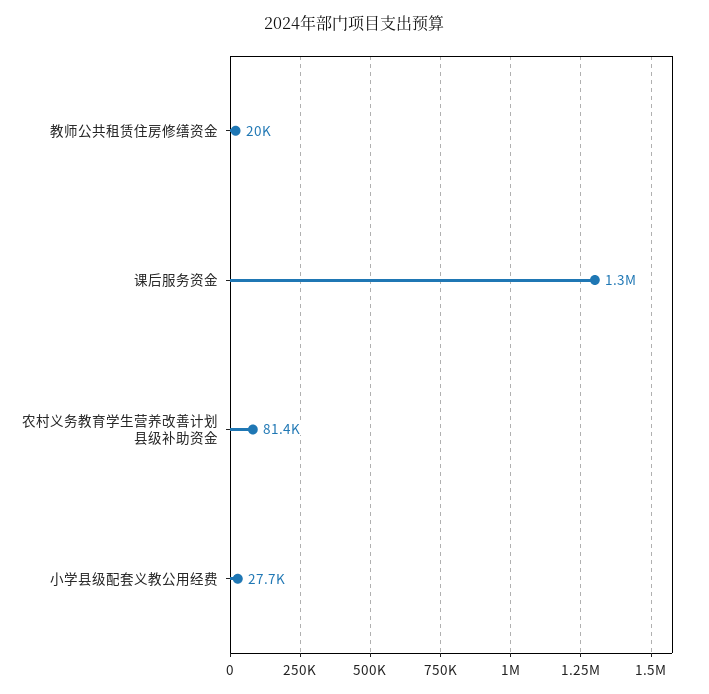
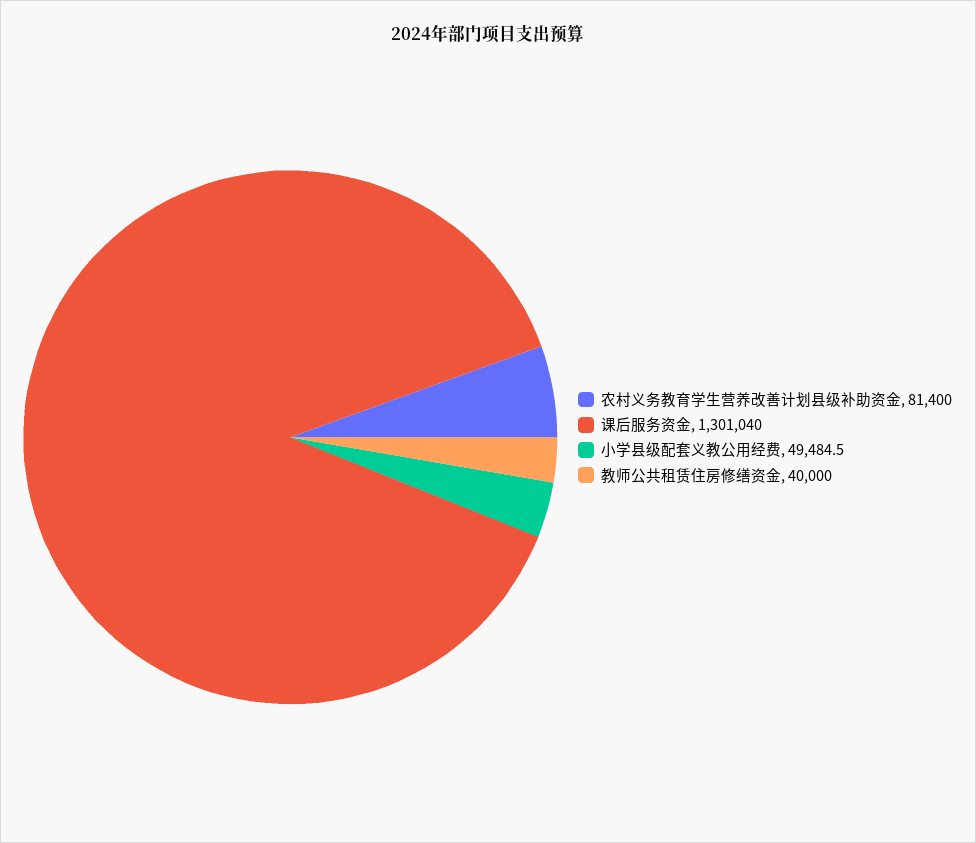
  {
-   "教师公共租赁住房修缮资金": 20000,
+   "教师公共租赁住房修缮资金": 40000,
    "课后服务资金": 1301040,
    "农村义务教育学生营养改善计划县级补助资金": 81400,
-   "小学县级配套义教公用经费": 27700
+   "小学县级配套义教公用经费": 49484.5
  }

